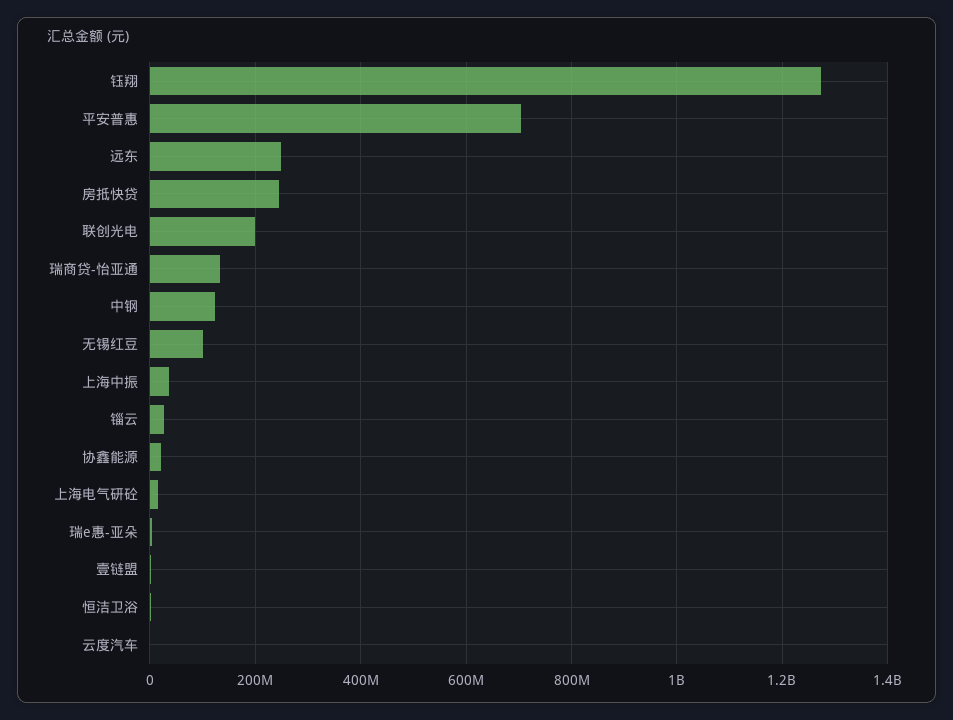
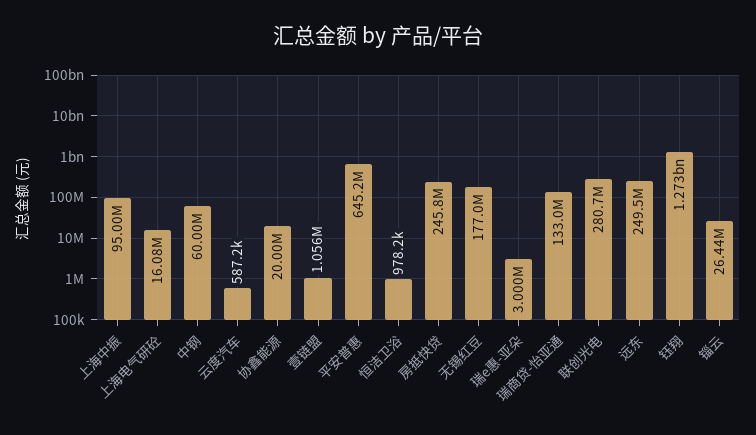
  {
    "钰翔": 1273000000,
-   "平安普惠": 700000000,
+   "平安普惠": 645200000,
    "远东": 249500000,
    "房抵快贷": 245800000,
-   "联创光电": 200000000,
+   "联创光电": 280700000,
    "瑞商贷-怡亚通": 133000000,
-   "中钢": 120000000,
+   "中钢": 60000000,
-   "无锡红豆": 100000000,
+   "无锡红豆": 177000000,
-   "上海中振": 40000000,
+   "上海中振": 95000000,
    "锱云": 26440000,
    "协鑫能源": 20000000,
    "上海电气研砼": 16080000,
    "瑞e惠-亚朵": 3000000,
    "壹链盟": 1056000,
    "恒洁卫浴": 978200,
    "云度汽车": 587200
  }

